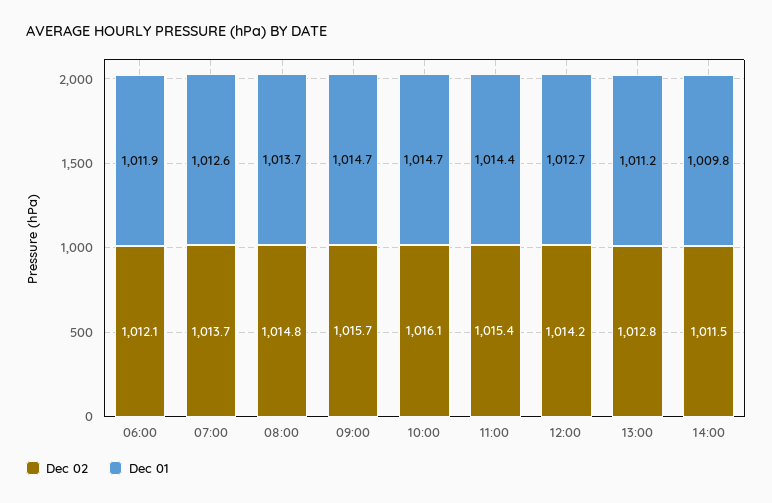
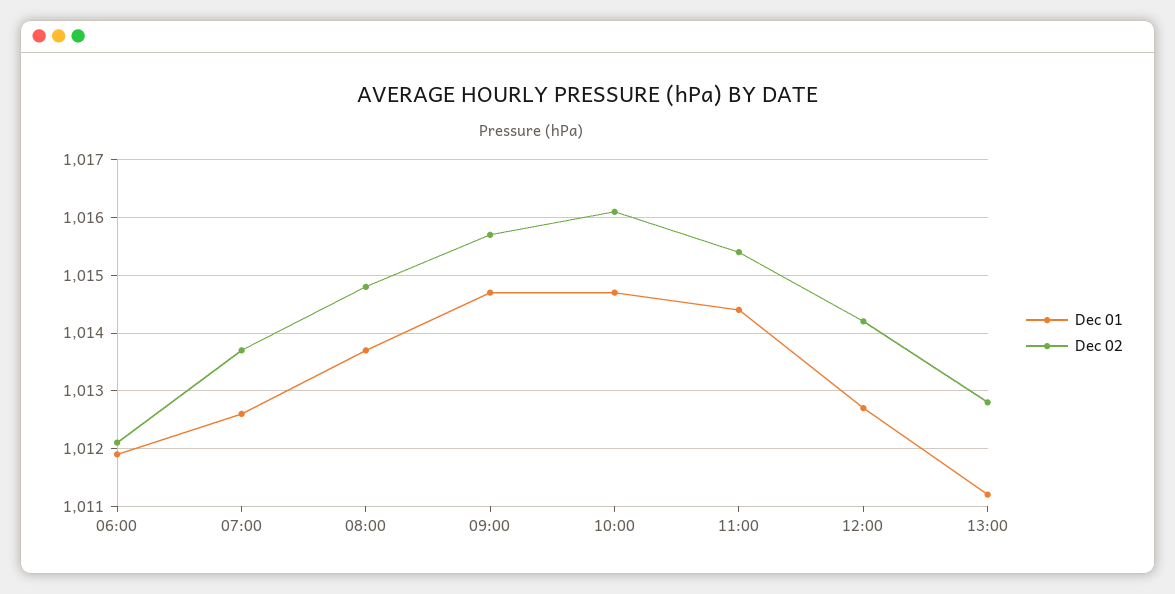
  {
    "Dec 02": {
      "06:00": 1012.1,
      "07:00": 1013.7,
      "08:00": 1014.8,
      "09:00": 1015.7,
      "10:00": 1016.1,
      "11:00": 1015.4,
      "12:00": 1014.2,
-     "13:00": 1012.8,
+     "13:00": 1012.8
-     "14:00": 1011.5
    },
    "Dec 01": {
      "06:00": 1011.9,
      "07:00": 1012.6,
      "08:00": 1013.7,
      "09:00": 1014.7,
      "10:00": 1014.7,
      "11:00": 1014.4,
      "12:00": 1012.7,
-     "13:00": 1011.2,
+     "13:00": 1011.2
-     "14:00": 1009.8
    }
  }

